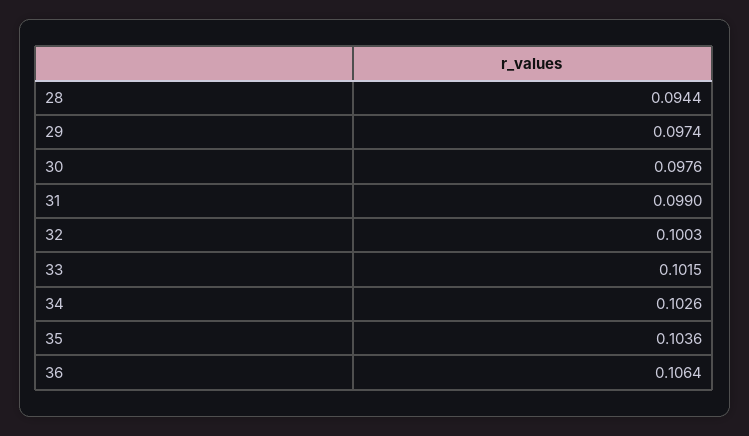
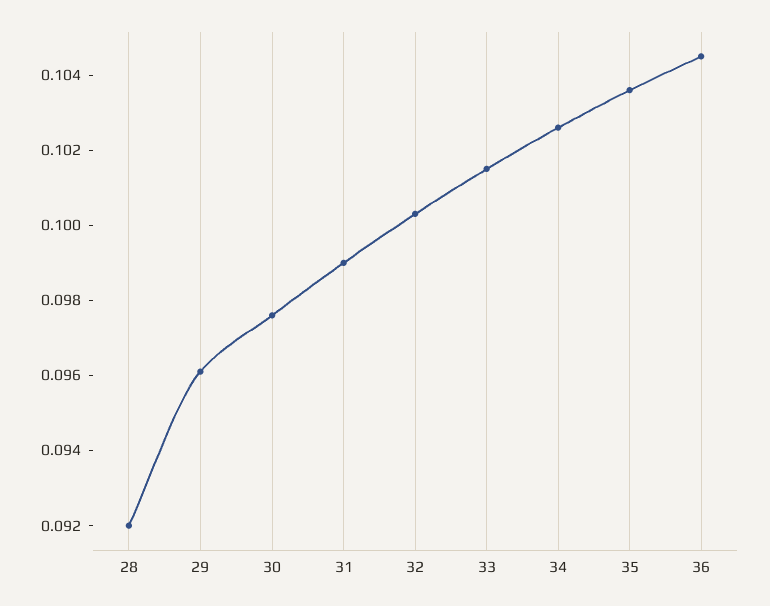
  {
-   "28": 0.0944,
+   "28": 0.092,
-   "29": 0.0974,
+   "29": 0.096,
    "30": 0.0976,
    "31": 0.099,
    "32": 0.1003,
    "33": 0.1015,
    "34": 0.1026,
    "35": 0.1036,
-   "36": 0.1064
+   "36": 0.1045
  }

